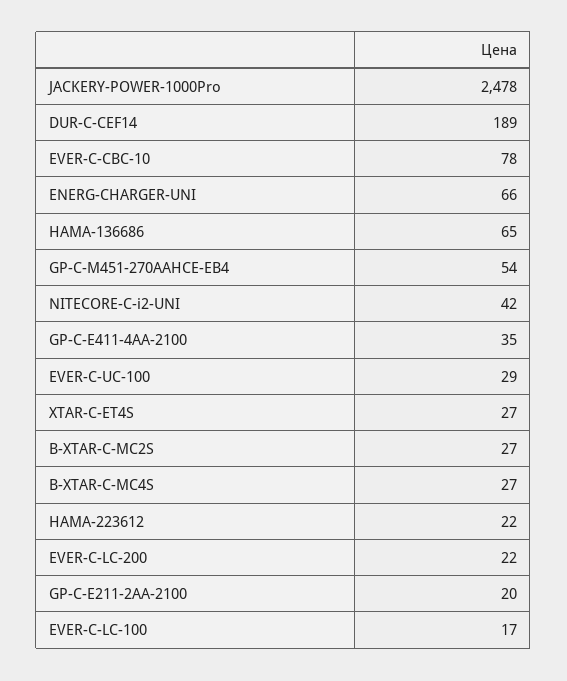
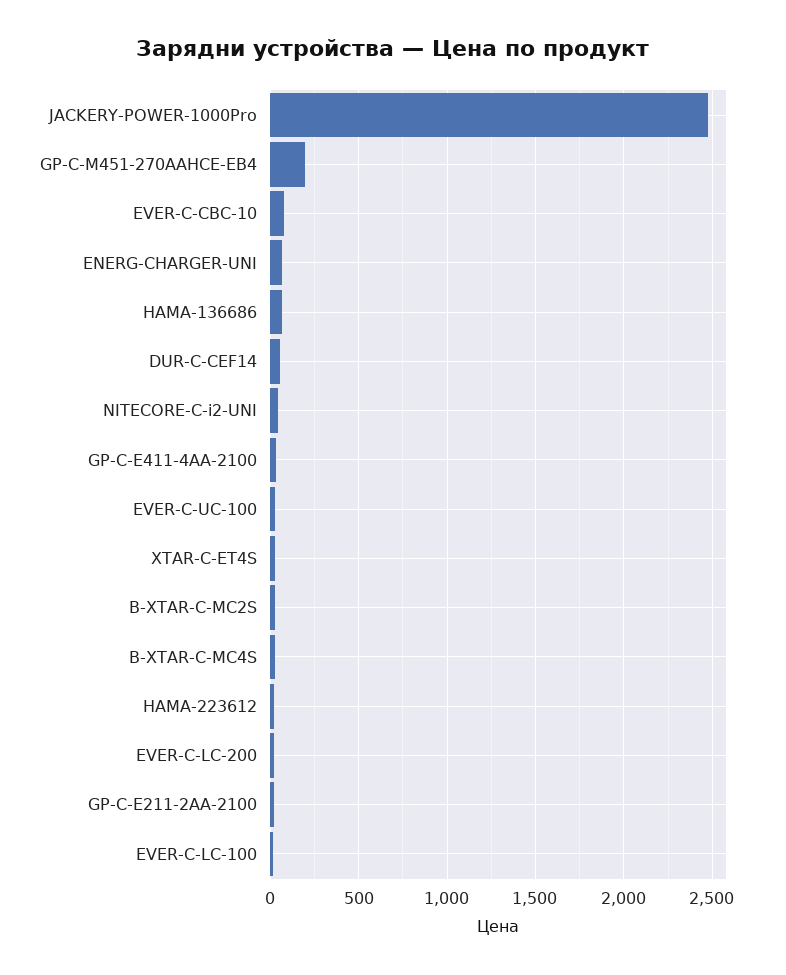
  {
    "JACKERY-POWER-1000Pro": 2478,
-   "DUR-C-CEF14": 189,
+   "DUR-C-CEF14": 50,
    "EVER-C-CBC-10": 78,
    "ENERG-CHARGER-UNI": 66,
    "HAMA-136686": 65,
-   "GP-C-M451-270AAHCE-EB4": 54,
+   "GP-C-M451-270AAHCE-EB4": 200,
    "NITECORE-C-i2-UNI": 42,
    "GP-C-E411-4AA-2100": 35,
    "EVER-C-UC-100": 29,
    "XTAR-C-ET4S": 27,
    "B-XTAR-C-MC2S": 27,
    "B-XTAR-C-MC4S": 27,
    "HAMA-223612": 22,
    "EVER-C-LC-200": 22,
    "GP-C-E211-2AA-2100": 20,
    "EVER-C-LC-100": 17
  }

